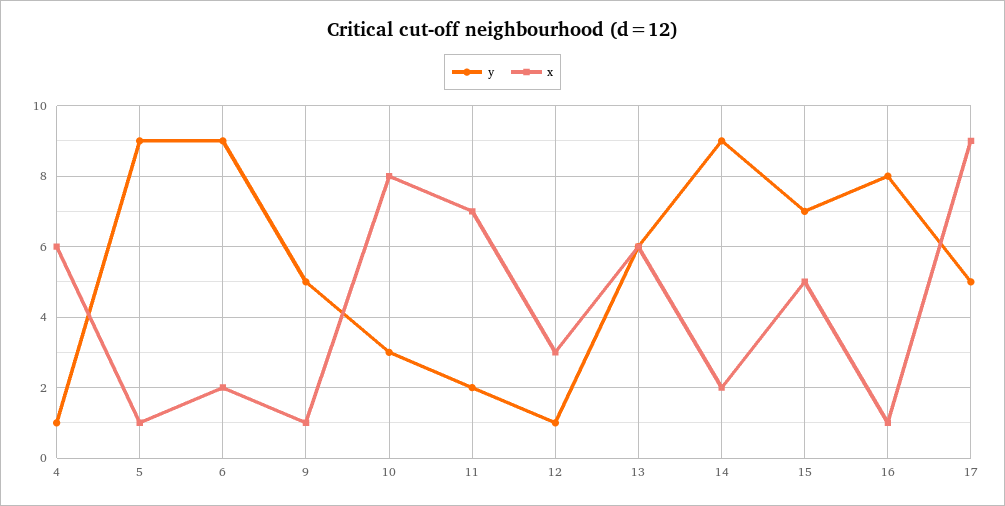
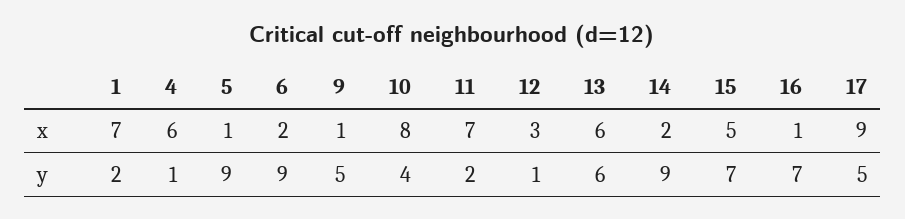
  {
    "y": {
      "4": 1,
      "5": 9,
      "6": 9,
      "9": 5,
-     "10": 3,
+     "10": 4,
      "11": 2,
      "12": 1,
      "13": 6,
      "14": 9,
      "15": 7,
-     "16": 8,
+     "16": 7,
-     "17": 5
+     "17": 5,
+     "1": 2
    },
    "x": {
      "4": 6,
      "5": 1,
      "6": 2,
      "9": 1,
      "10": 8,
      "11": 7,
      "12": 3,
      "13": 6,
      "14": 2,
      "15": 5,
      "16": 1,
-     "17": 9
+     "17": 9,
+     "1": 7
    }
  }

